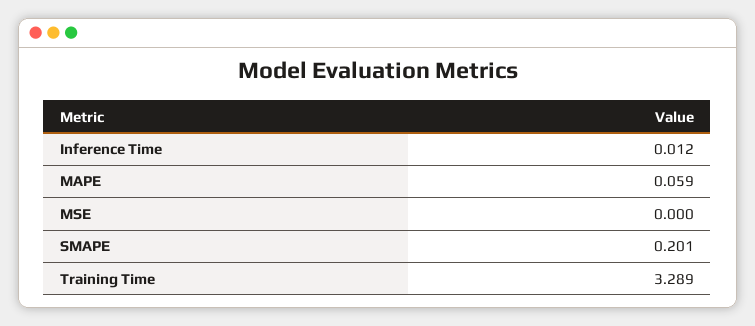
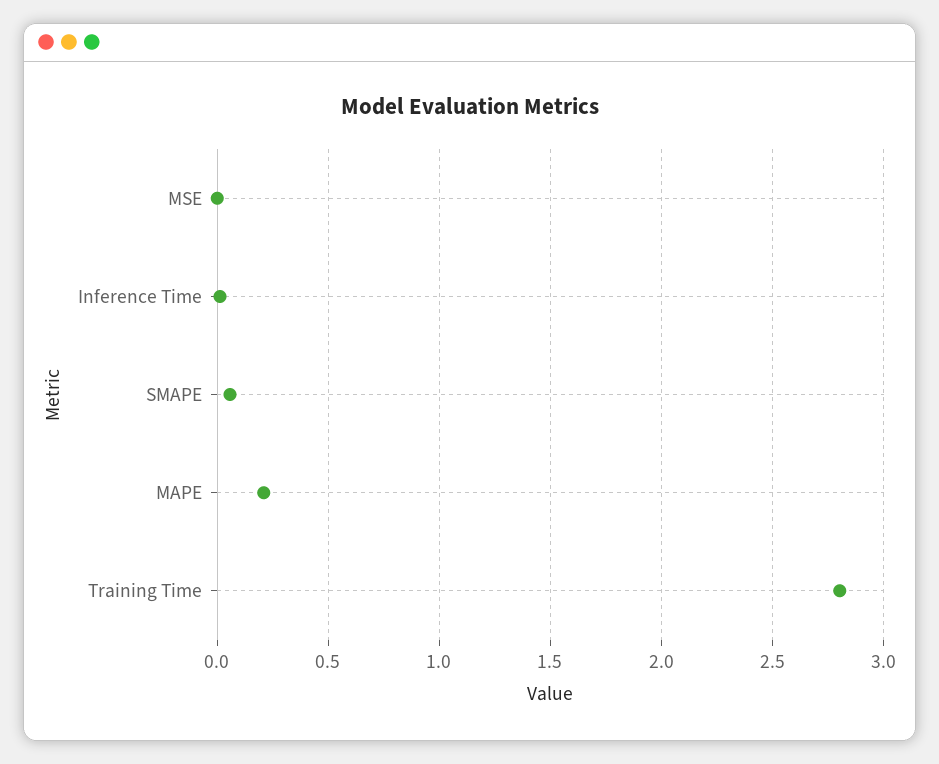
  {
    "Inference Time": 0.012,
-   "MAPE": 0.059,
+   "MAPE": 0.2,
    "MSE": 0,
-   "SMAPE": 0.201,
+   "SMAPE": 0.05,
-   "Training Time": 3.289
+   "Training Time": 2.8
  }

